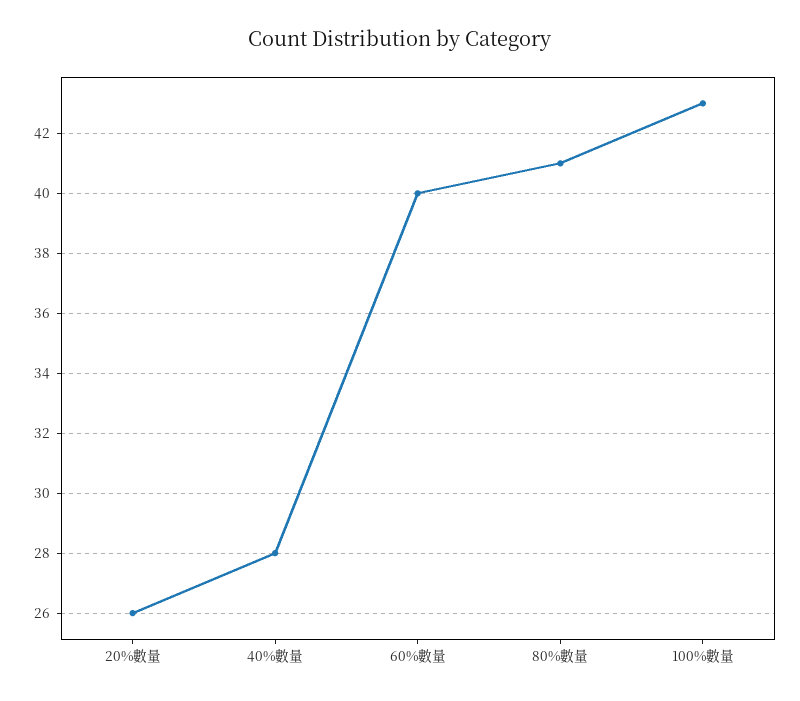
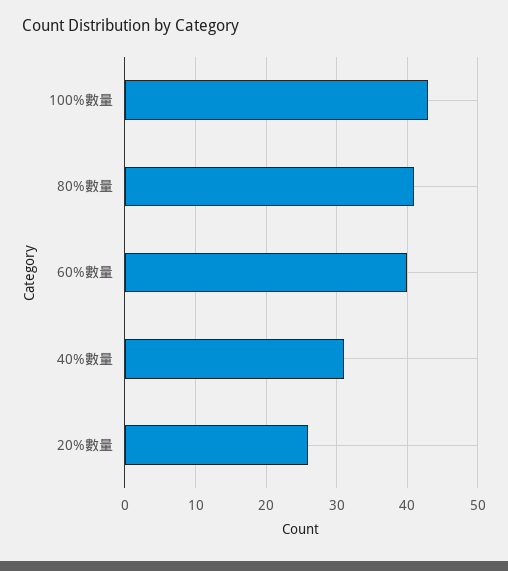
  {
    "20%數量": 26,
-   "40%數量": 28,
+   "40%數量": 31,
    "60%數量": 40,
    "80%數量": 41,
    "100%數量": 43
  }

